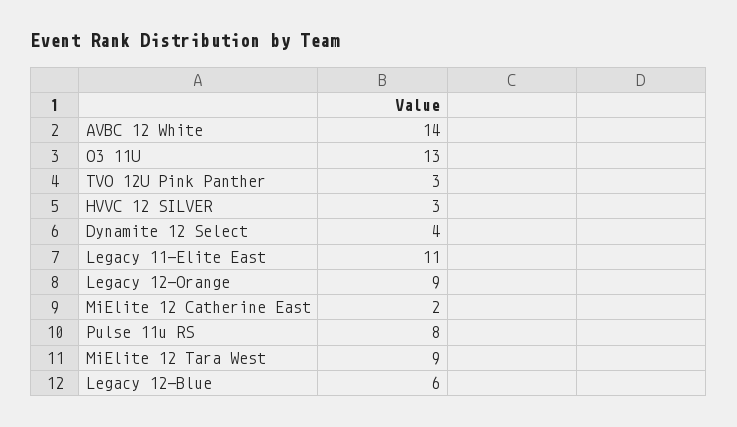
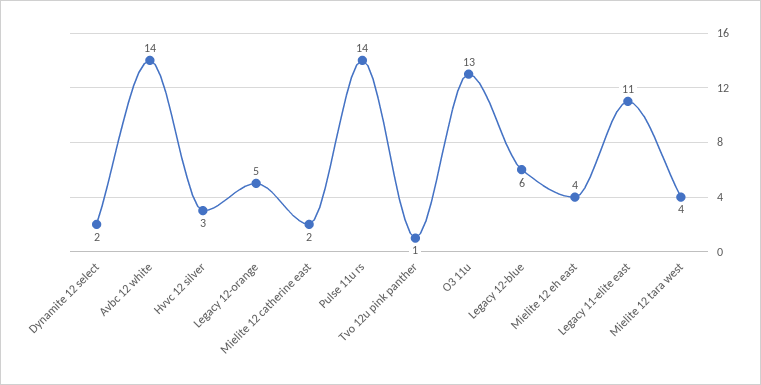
  {
    "AVBC 12 White": 14,
    "O3 11U": 13,
-   "TVO 12U Pink Panther": 3,
+   "TVO 12U Pink Panther": 1,
    "HVVC 12 SILVER": 3,
-   "Dynamite 12 Select": 4,
+   "Dynamite 12 Select": 2,
    "Legacy 11-Elite East": 11,
-   "Legacy 12-Orange": 9,
+   "Legacy 12-Orange": 5,
    "MiElite 12 Catherine East": 2,
-   "Pulse 11u RS": 8,
+   "Pulse 11u RS": 14,
-   "MiElite 12 Tara West": 9,
+   "MiElite 12 Tara West": 4,
-   "Legacy 12-Blue": 6
+   "Legacy 12-Blue": 6,
+   "Mielite 12 eh east": 4
  }

